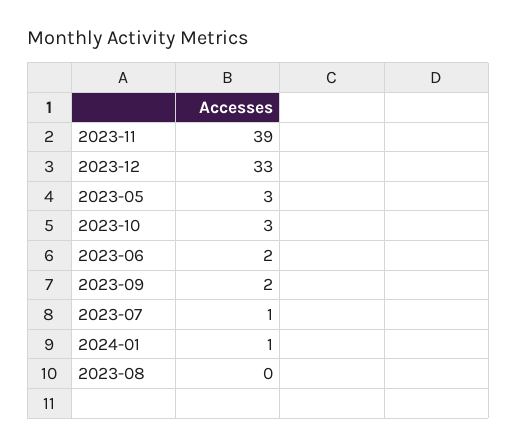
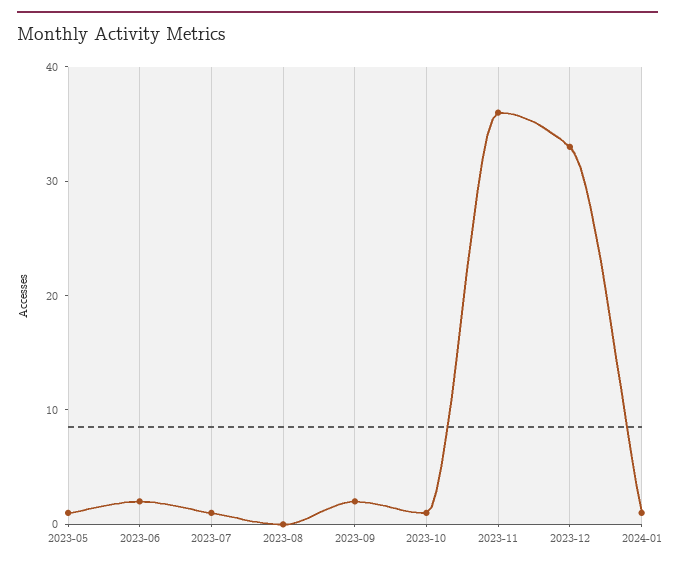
  {
-   "2023-11": 39,
+   "2023-11": 36,
    "2023-12": 33,
-   "2023-05": 3,
+   "2023-05": 1,
-   "2023-10": 3,
+   "2023-10": 1,
    "2023-06": 2,
    "2023-09": 2,
    "2023-07": 1,
    "2024-01": 1,
    "2023-08": 0
  }

